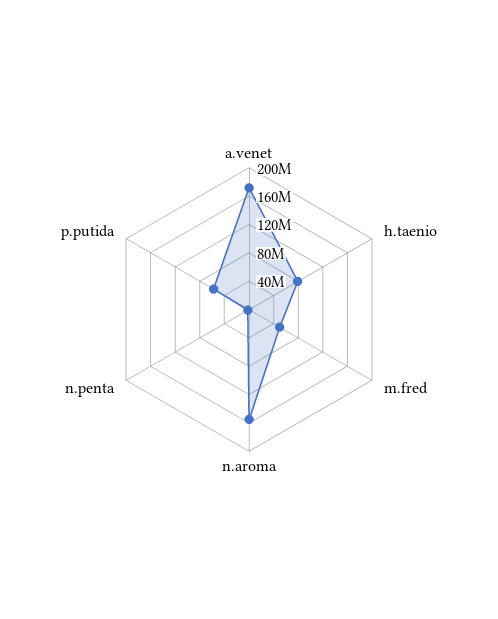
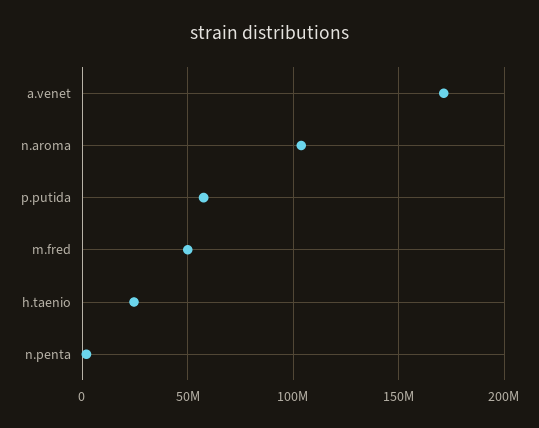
  {
    "a.venet": 170000000,
-   "h.taenio": 80000000,
+   "h.taenio": 25000000,
    "m.fred": 50000000,
-   "n.aroma": 160000000,
+   "n.aroma": 105000000,
    "n.penta": 0,
    "p.putida": 60000000
  }

